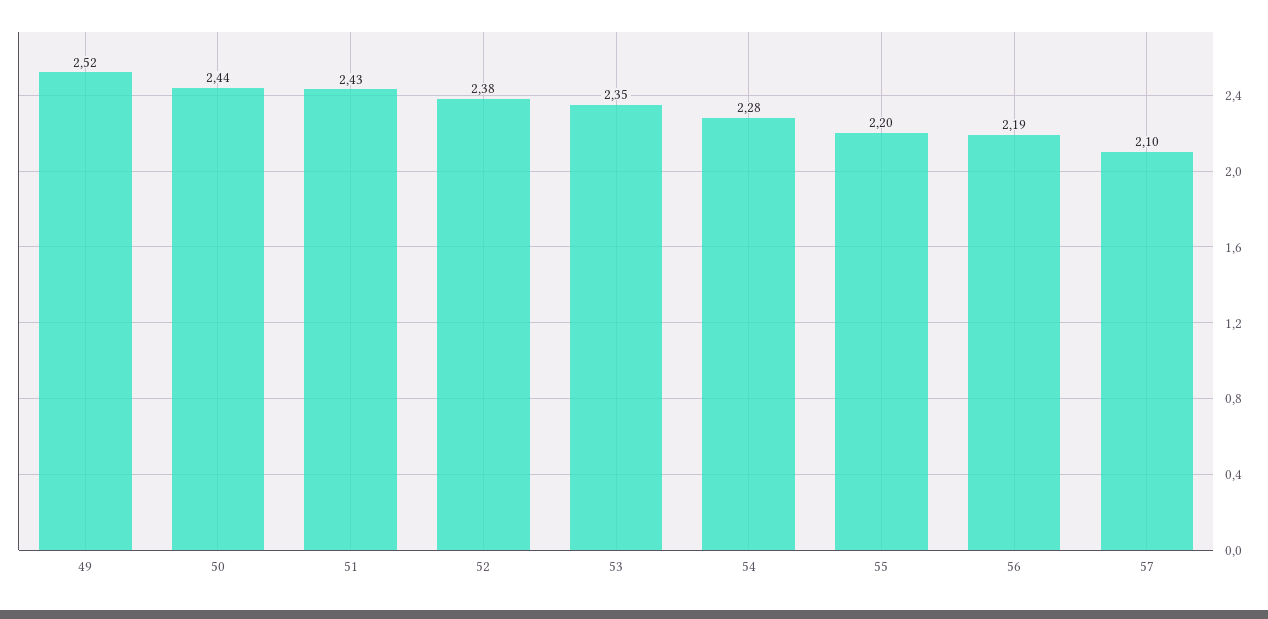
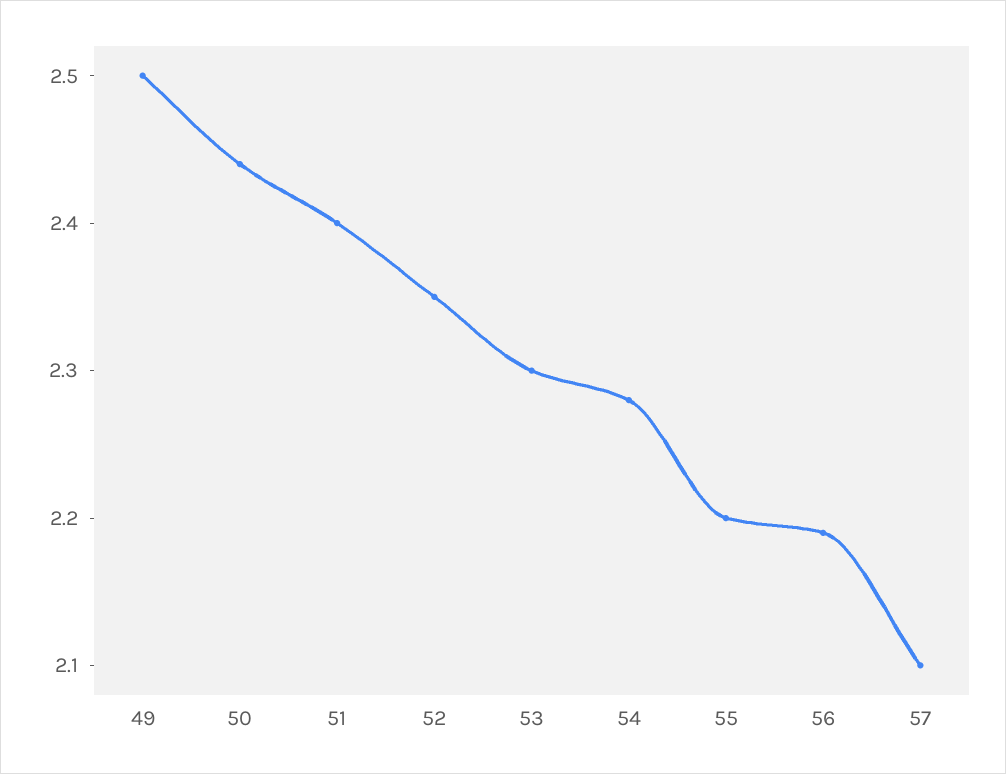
  {
-   "49": 2.52,
+   "49": 2.5,
    "50": 2.44,
-   "51": 2.43,
+   "51": 2.4,
-   "52": 2.38,
+   "52": 2.35,
-   "53": 2.35,
+   "53": 2.3,
    "54": 2.28,
    "55": 2.2,
    "56": 2.19,
    "57": 2.1
  }

